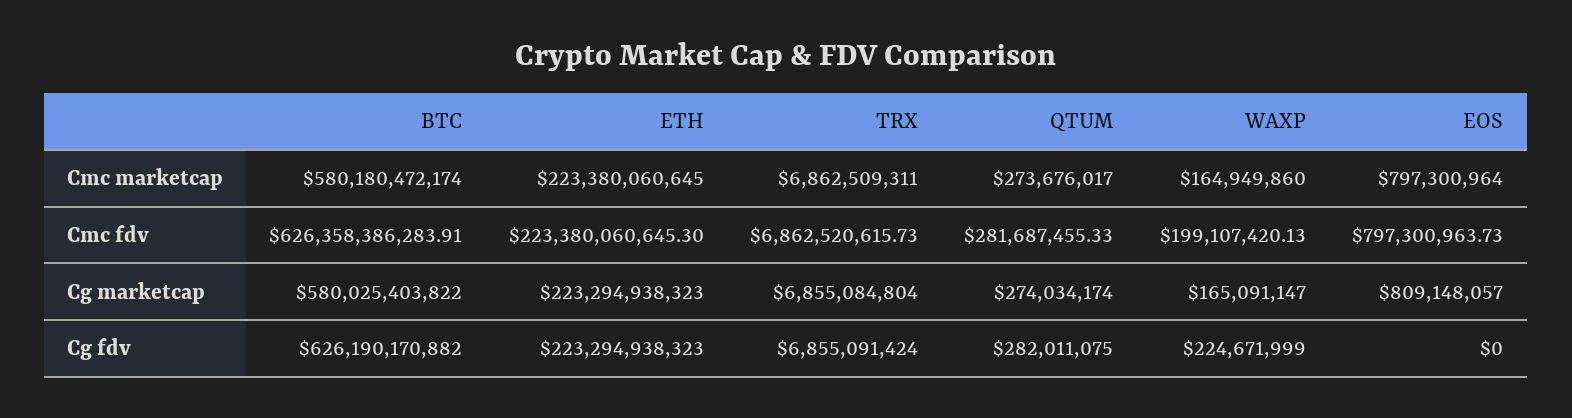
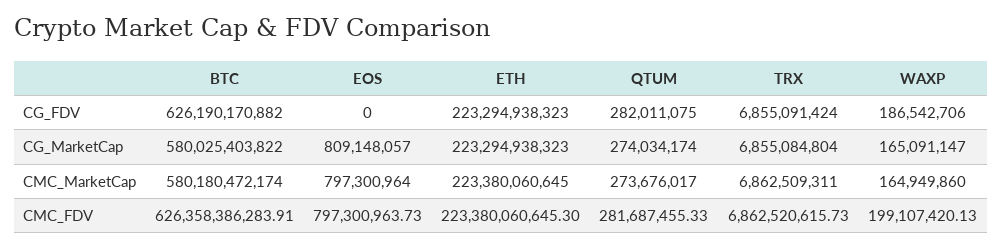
  {
    "BTC": {
      "Cmc marketcap": 580180472174,
      "Cmc fdv": 626358386283.91,
      "Cg marketcap": 580025403822,
      "Cg fdv": 626190170882
    },
    "ETH": {
      "Cmc marketcap": 223380060645,
      "Cmc fdv": 223380060645.3,
      "Cg marketcap": 223294938323,
      "Cg fdv": 223294938323
    },
    "TRX": {
      "Cmc marketcap": 6862509311,
      "Cmc fdv": 6862520615.73,
      "Cg marketcap": 6855084804,
      "Cg fdv": 6855091424
    },
    "QTUM": {
      "Cmc marketcap": 273676017,
      "Cmc fdv": 281687455.33,
      "Cg marketcap": 274034174,
      "Cg fdv": 282011075
    },
    "WAXP": {
      "Cmc marketcap": 164949860,
      "Cmc fdv": 199107420.13,
      "Cg marketcap": 165091147,
-     "Cg fdv": 224671999
+     "Cg fdv": 186542706
    },
    "EOS": {
      "Cmc marketcap": 797300964,
      "Cmc fdv": 797300963.73,
      "Cg marketcap": 809148057,
      "Cg fdv": 0
    }
  }

